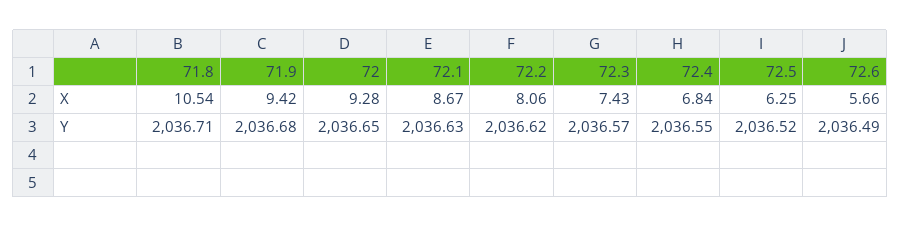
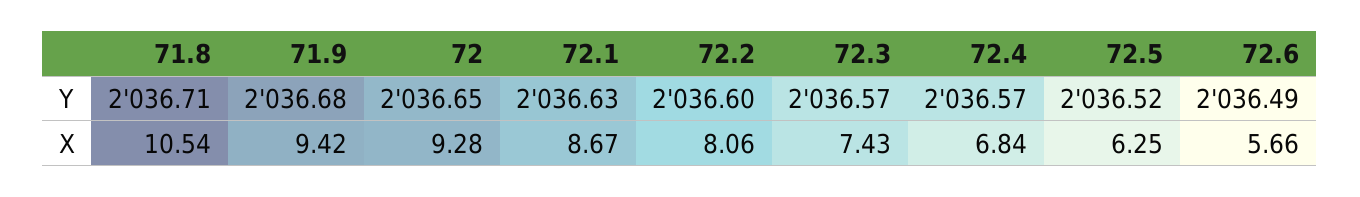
  {
    "71.8": {
      "X": 10.54,
      "Y": 2036.71
    },
    "71.9": {
      "X": 9.42,
      "Y": 2036.68
    },
    "72": {
      "X": 9.28,
      "Y": 2036.65
    },
    "72.1": {
      "X": 8.67,
      "Y": 2036.63
    },
    "72.2": {
      "X": 8.06,
-     "Y": 2036.62
+     "Y": 2036.6
    },
    "72.3": {
      "X": 7.43,
      "Y": 2036.57
    },
    "72.4": {
      "X": 6.84,
-     "Y": 2036.55
+     "Y": 2036.57
    },
    "72.5": {
      "X": 6.25,
      "Y": 2036.52
    },
    "72.6": {
      "X": 5.66,
      "Y": 2036.49
    }
  }

